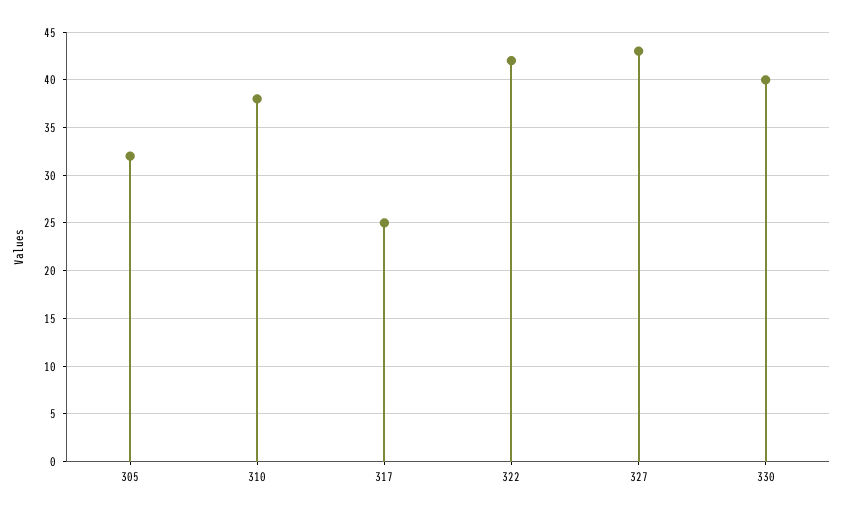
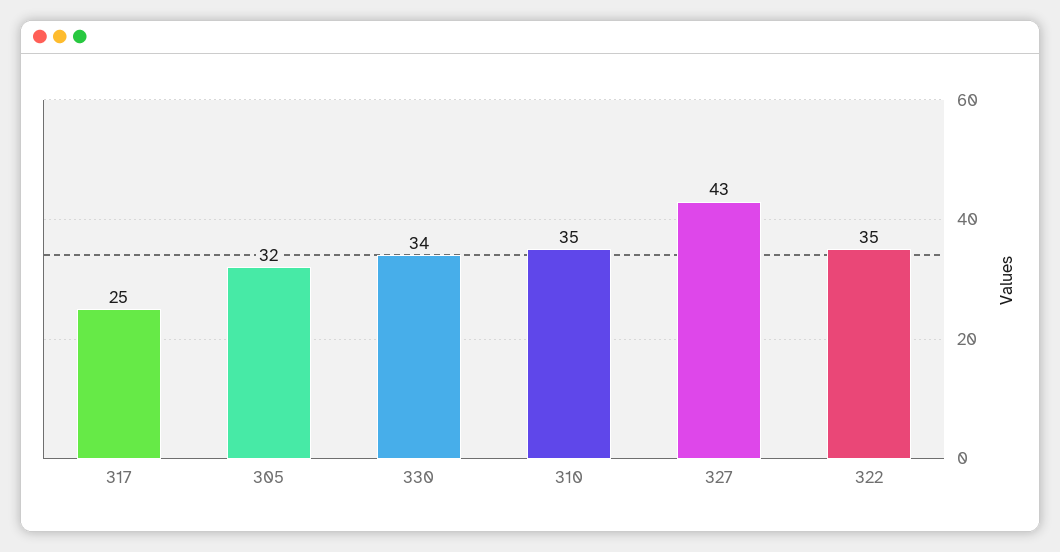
  {
    "305": 32,
-   "310": 38,
+   "310": 35,
    "317": 25,
-   "322": 42,
+   "322": 35,
    "327": 43,
-   "330": 40
+   "330": 34
  }

